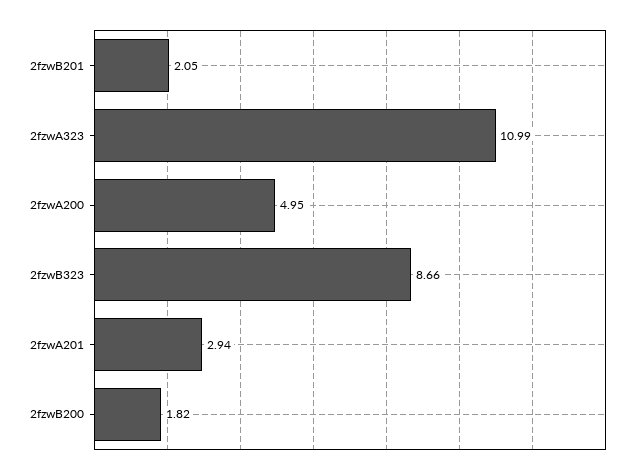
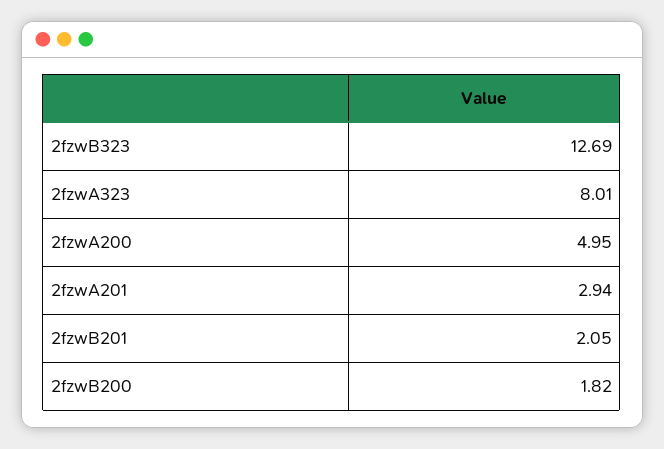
  {
    "2fzwB201": 2.05,
-   "2fzwA323": 10.99,
+   "2fzwA323": 8.01,
    "2fzwA200": 4.95,
-   "2fzwB323": 8.66,
+   "2fzwB323": 12.69,
    "2fzwA201": 2.94,
    "2fzwB200": 1.82
  }

